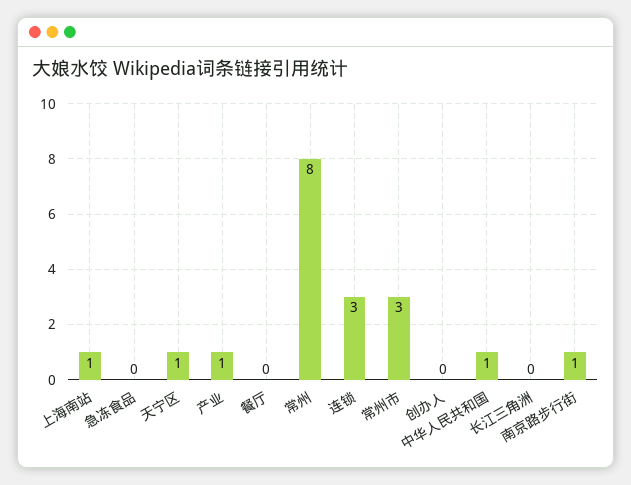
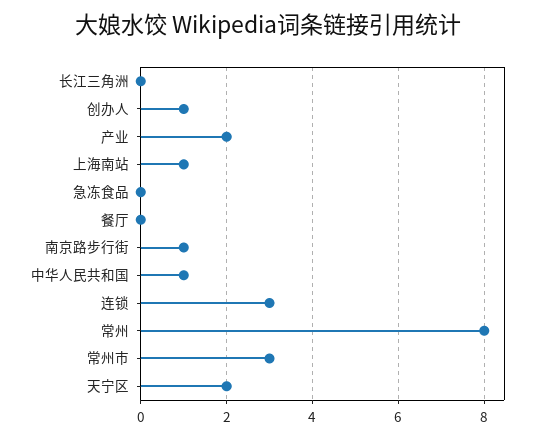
  {
    "上海南站": 1,
    "急冻食品": 0,
-   "天宁区": 1,
+   "天宁区": 2,
-   "产业": 1,
+   "产业": 2,
    "餐厅": 0,
    "常州": 8,
    "连锁": 3,
    "常州市": 3,
-   "创办人": 0,
+   "创办人": 1,
    "中华人民共和国": 1,
    "长江三角洲": 0,
    "南京路步行街": 1
  }

